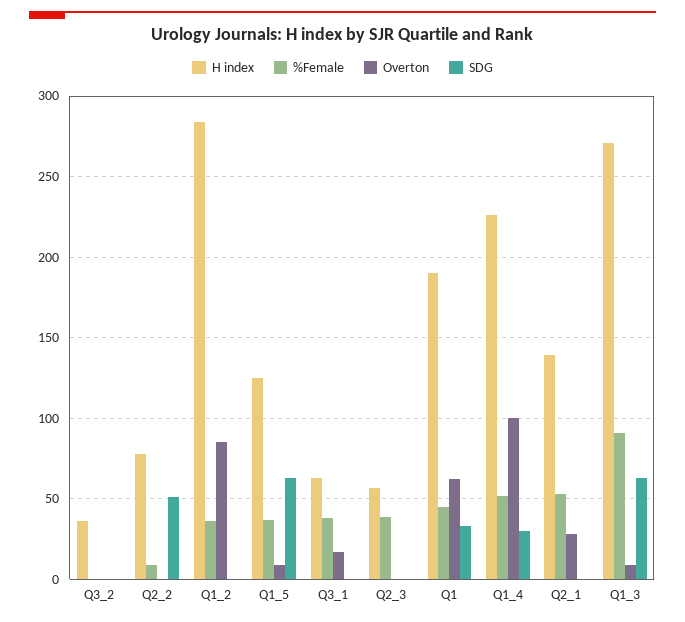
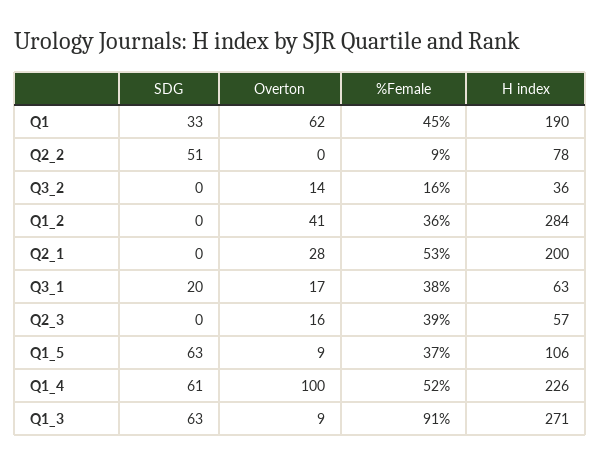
  {
    "H index": {
      "Q3_2": 36,
      "Q2_2": 78,
      "Q1_2": 284,
-     "Q1_5": 125,
+     "Q1_5": 106,
      "Q3_1": 63,
      "Q2_3": 57,
      "Q1": 190,
      "Q1_4": 226,
-     "Q2_1": 140,
+     "Q2_1": 200,
      "Q1_3": 271
    },
    "%Female": {
-     "Q3_2": 0,
+     "Q3_2": 16,
      "Q2_2": 9,
      "Q1_2": 36,
      "Q1_5": 37,
      "Q3_1": 38,
      "Q2_3": 39,
      "Q1": 45,
      "Q1_4": 52,
      "Q2_1": 53,
      "Q1_3": 91
    },
    "Overton": {
-     "Q3_2": 0,
+     "Q3_2": 14,
      "Q2_2": 0,
-     "Q1_2": 85,
+     "Q1_2": 41,
      "Q1_5": 9,
      "Q3_1": 17,
-     "Q2_3": 0,
+     "Q2_3": 16,
      "Q1": 62,
      "Q1_4": 100,
      "Q2_1": 28,
      "Q1_3": 9
    },
    "SDG": {
      "Q3_2": 0,
      "Q2_2": 51,
      "Q1_2": 0,
      "Q1_5": 63,
-     "Q3_1": 0,
+     "Q3_1": 20,
      "Q2_3": 0,
      "Q1": 33,
-     "Q1_4": 30,
+     "Q1_4": 61,
      "Q2_1": 0,
      "Q1_3": 63
    }
  }

